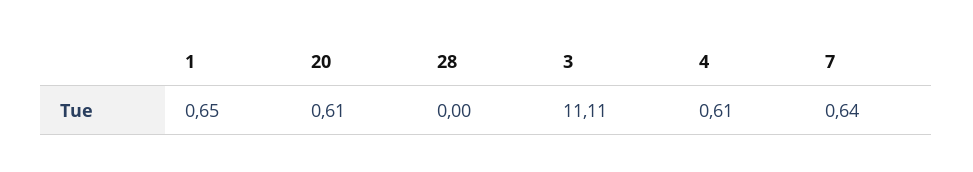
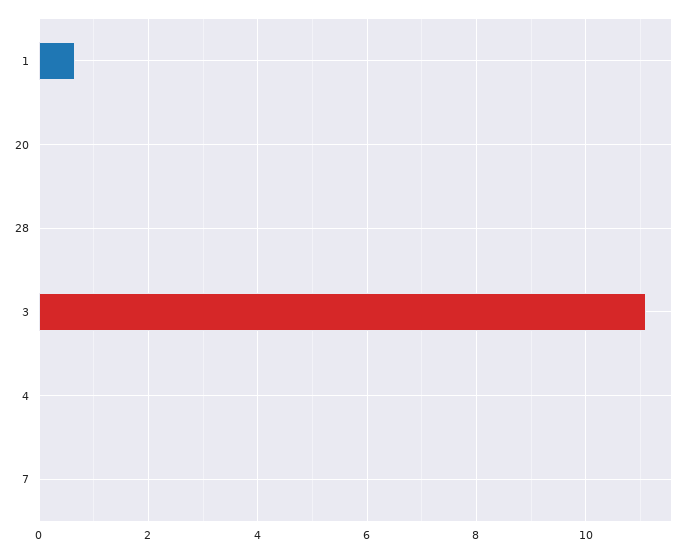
  {
    "1": 0.65,
-   "20": 0.61,
+   "20": 0,
    "28": 0,
    "3": 11.11,
-   "4": 0.61,
+   "4": 0,
-   "7": 0.64
+   "7": 0
  }

